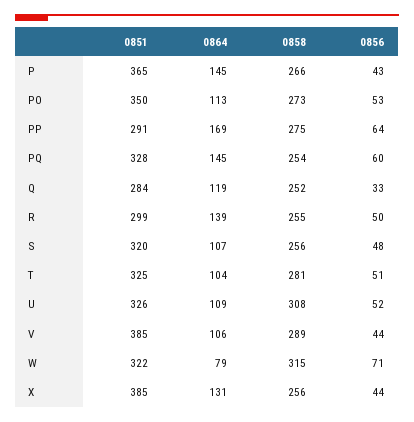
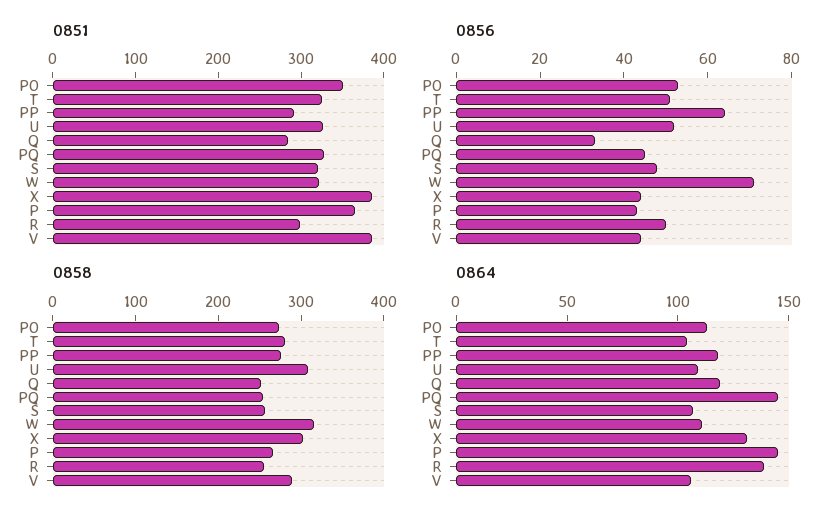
  {
    "0851": {
      "P": 365,
      "PO": 350,
      "PP": 291,
      "PQ": 328,
      "Q": 284,
      "R": 299,
      "S": 320,
      "T": 325,
      "U": 326,
      "V": 385,
      "W": 322,
      "X": 385
    },
    "0864": {
      "P": 145,
      "PO": 113,
-     "PP": 169,
+     "PP": 120,
      "PQ": 145,
      "Q": 119,
      "R": 139,
      "S": 107,
      "T": 104,
      "U": 109,
      "V": 106,
-     "W": 79,
+     "W": 110,
      "X": 131
    },
    "0858": {
      "P": 266,
      "PO": 273,
      "PP": 275,
      "PQ": 254,
      "Q": 252,
      "R": 255,
      "S": 256,
      "T": 281,
      "U": 308,
      "V": 289,
      "W": 315,
-     "X": 256
+     "X": 300
    },
    "0856": {
      "P": 43,
      "PO": 53,
      "PP": 64,
-     "PQ": 60,
+     "PQ": 45,
      "Q": 33,
      "R": 50,
      "S": 48,
      "T": 51,
      "U": 52,
      "V": 44,
      "W": 71,
      "X": 44
    }
  }

